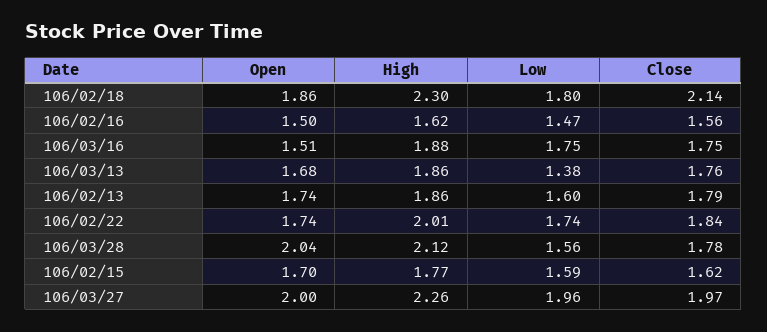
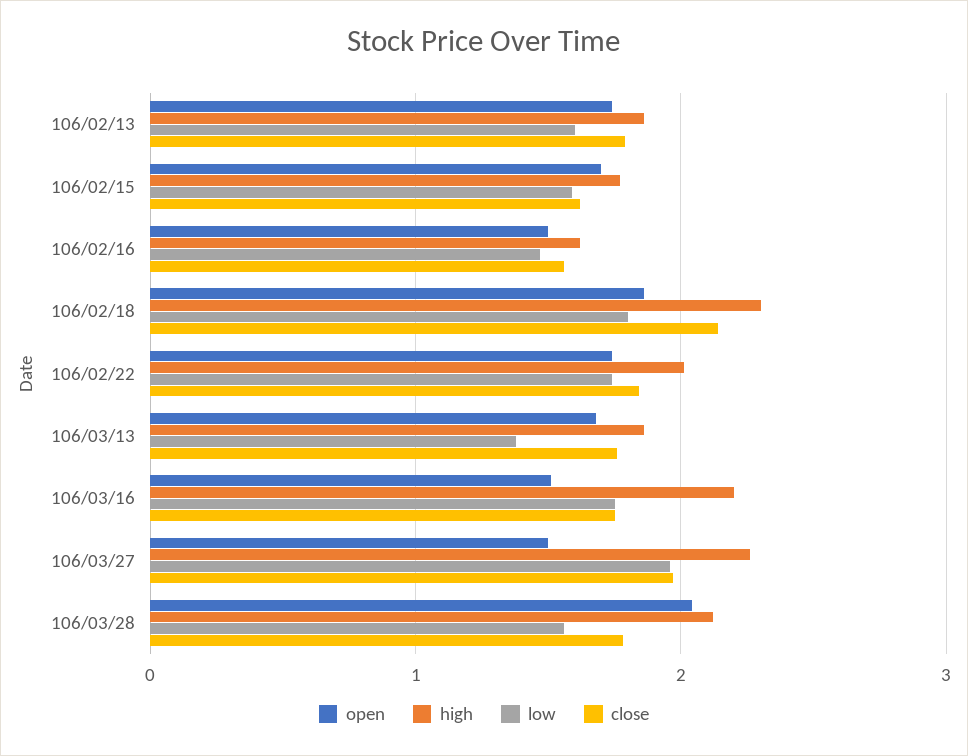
  {
    "Open": {
      "106/02/18": 1.86,
      "106/02/16": 1.5,
      "106/03/16": 1.51,
      "106/03/13": 1.68,
      "106/02/13": 1.74,
      "106/02/22": 1.74,
      "106/03/28": 2.04,
      "106/02/15": 1.7,
-     "106/03/27": 2
+     "106/03/27": 1.5
    },
    "High": {
      "106/02/18": 2.3,
      "106/02/16": 1.62,
-     "106/03/16": 1.88,
+     "106/03/16": 2.2,
      "106/03/13": 1.86,
      "106/02/13": 1.86,
      "106/02/22": 2.01,
      "106/03/28": 2.12,
      "106/02/15": 1.77,
      "106/03/27": 2.26
    },
    "Low": {
      "106/02/18": 1.8,
      "106/02/16": 1.47,
      "106/03/16": 1.75,
      "106/03/13": 1.38,
      "106/02/13": 1.6,
      "106/02/22": 1.74,
      "106/03/28": 1.56,
      "106/02/15": 1.59,
      "106/03/27": 1.96
    },
    "Close": {
      "106/02/18": 2.14,
      "106/02/16": 1.56,
      "106/03/16": 1.75,
      "106/03/13": 1.76,
      "106/02/13": 1.79,
      "106/02/22": 1.84,
      "106/03/28": 1.78,
      "106/02/15": 1.62,
      "106/03/27": 1.97
    }
  }

